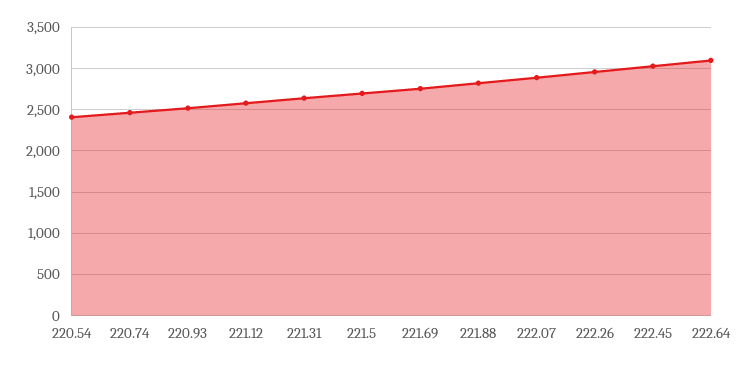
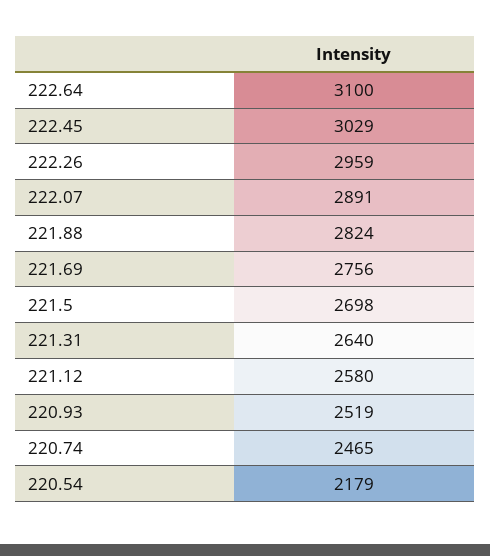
  {
-   "220.54": 2400,
+   "220.54": 2179,
    "220.74": 2465,
    "220.93": 2519,
    "221.12": 2580,
    "221.31": 2640,
    "221.5": 2698,
    "221.69": 2756,
    "221.88": 2824,
    "222.07": 2891,
    "222.26": 2959,
    "222.45": 3029,
    "222.64": 3100
  }

